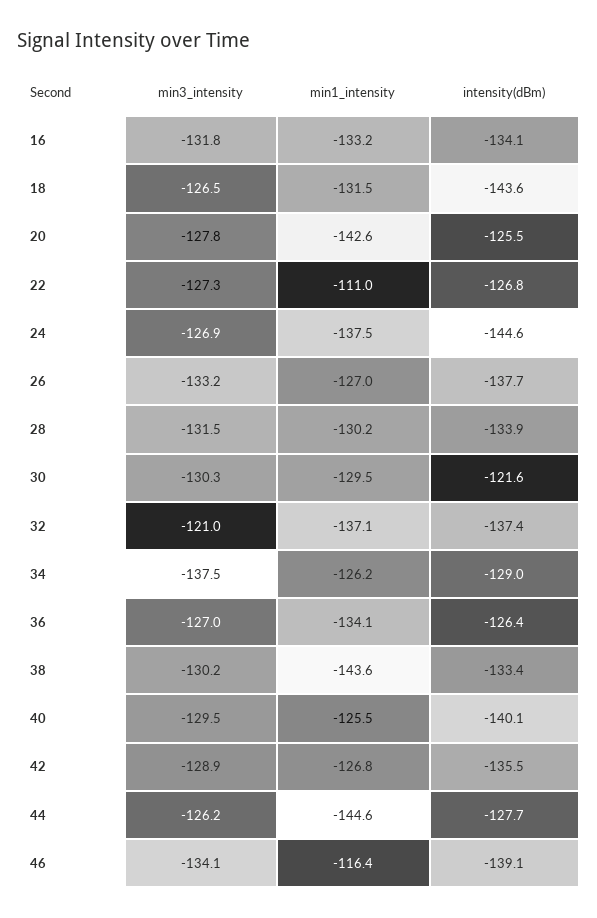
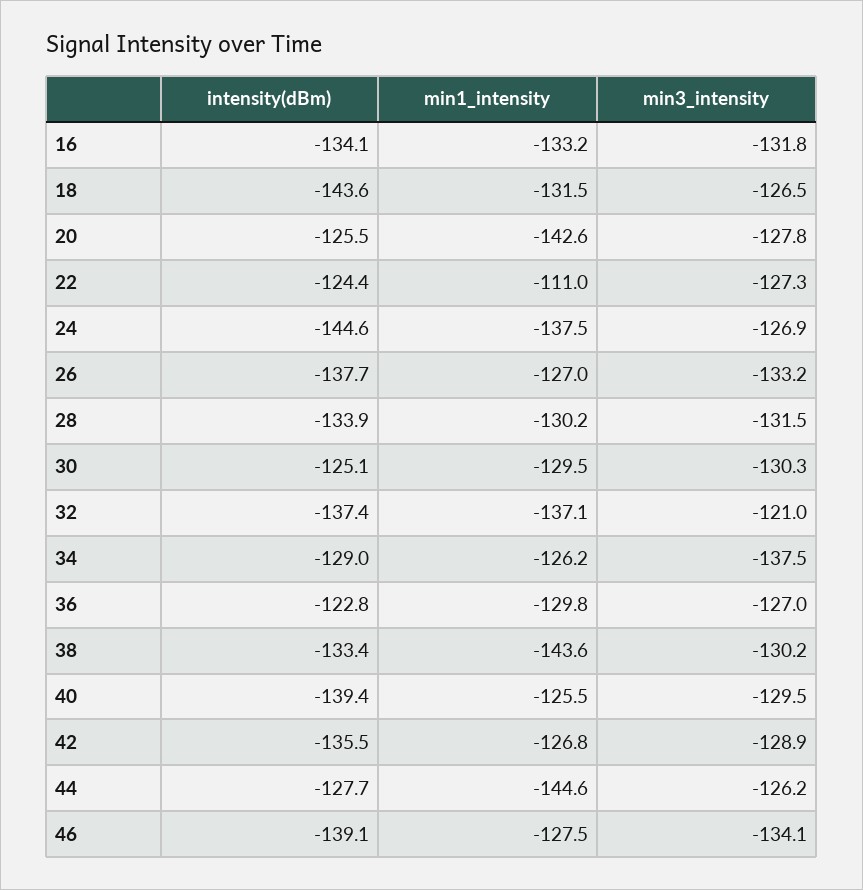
  {
    "min3_intensity": {
      "16": -131.8,
      "18": -126.5,
      "20": -127.8,
      "22": -127.3,
      "24": -126.9,
      "26": -133.2,
      "28": -131.5,
      "30": -130.3,
      "32": -121,
      "34": -137.5,
      "36": -127,
      "38": -130.2,
      "40": -129.5,
      "42": -128.9,
      "44": -126.2,
      "46": -134.1
    },
    "min1_intensity": {
      "16": -133.2,
      "18": -131.5,
      "20": -142.6,
      "22": -111,
      "24": -137.5,
      "26": -127,
      "28": -130.2,
      "30": -129.5,
      "32": -137.1,
      "34": -126.2,
-     "36": -134.1,
+     "36": -129.8,
      "38": -143.6,
      "40": -125.5,
      "42": -126.8,
      "44": -144.6,
-     "46": -116.4
+     "46": -127.5
    },
    "intensity(dBm)": {
      "16": -134.1,
      "18": -143.6,
      "20": -125.5,
-     "22": -126.8,
+     "22": -124.4,
      "24": -144.6,
      "26": -137.7,
      "28": -133.9,
-     "30": -121.6,
+     "30": -125.1,
      "32": -137.4,
      "34": -129,
-     "36": -126.4,
+     "36": -122.8,
      "38": -133.4,
-     "40": -140.1,
+     "40": -139.4,
      "42": -135.5,
      "44": -127.7,
      "46": -139.1
    }
  }

